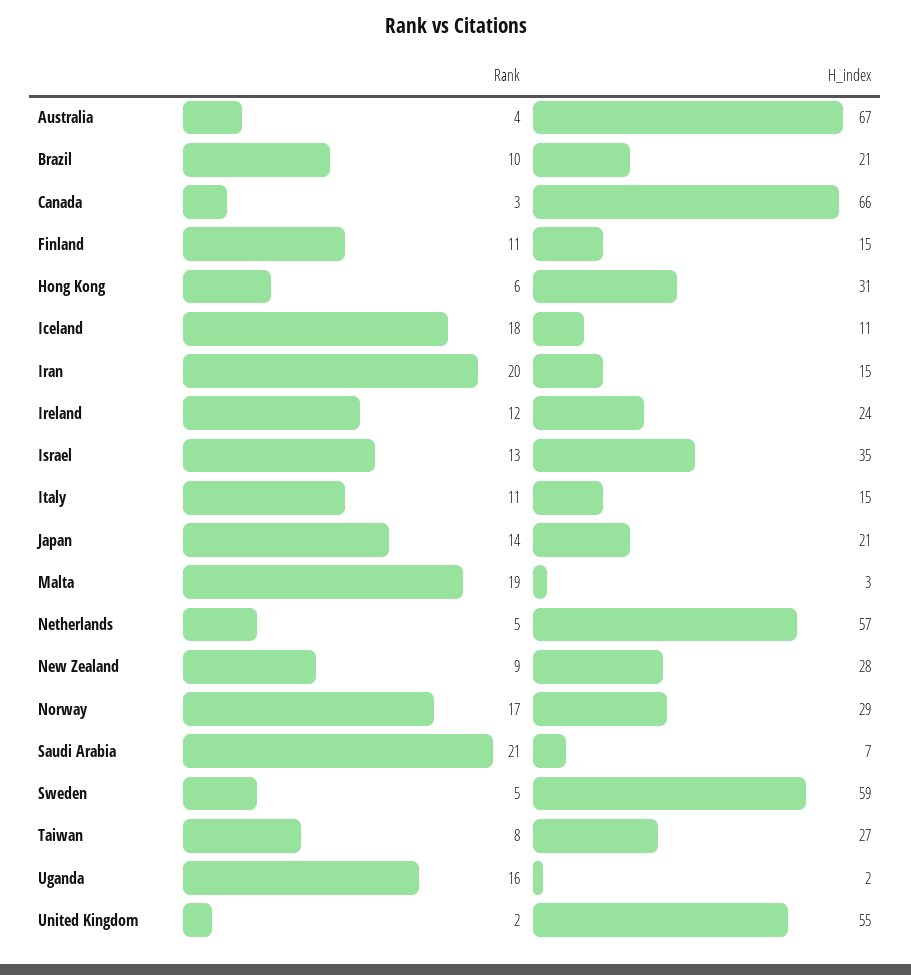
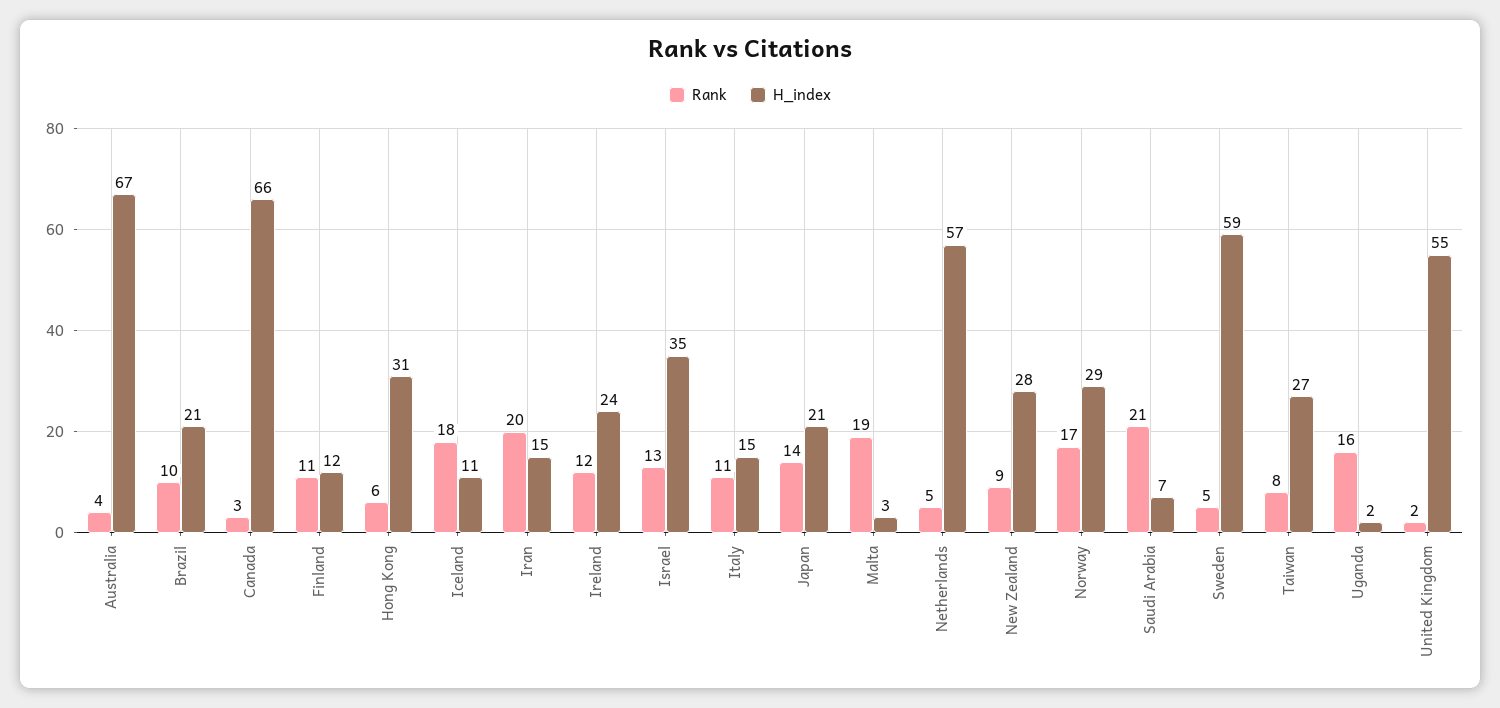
  {
    "Rank": {
      "Australia": 4,
      "Brazil": 10,
      "Canada": 3,
      "Finland": 11,
      "Hong Kong": 6,
      "Iceland": 18,
      "Iran": 20,
      "Ireland": 12,
      "Israel": 13,
      "Italy": 11,
      "Japan": 14,
      "Malta": 19,
      "Netherlands": 5,
      "New Zealand": 9,
      "Norway": 17,
      "Saudi Arabia": 21,
      "Sweden": 5,
      "Taiwan": 8,
      "Uganda": 16,
      "United Kingdom": 2
    },
    "H_index": {
      "Australia": 67,
      "Brazil": 21,
      "Canada": 66,
-     "Finland": 15,
+     "Finland": 12,
      "Hong Kong": 31,
      "Iceland": 11,
      "Iran": 15,
      "Ireland": 24,
      "Israel": 35,
      "Italy": 15,
      "Japan": 21,
      "Malta": 3,
      "Netherlands": 57,
      "New Zealand": 28,
      "Norway": 29,
      "Saudi Arabia": 7,
      "Sweden": 59,
      "Taiwan": 27,
      "Uganda": 2,
      "United Kingdom": 55
    }
  }

